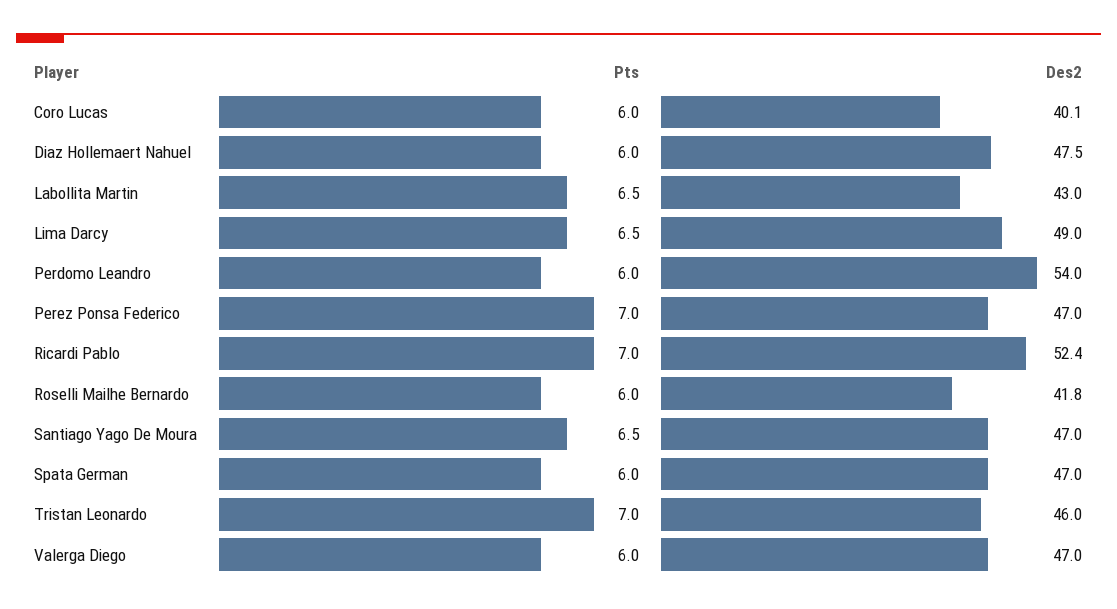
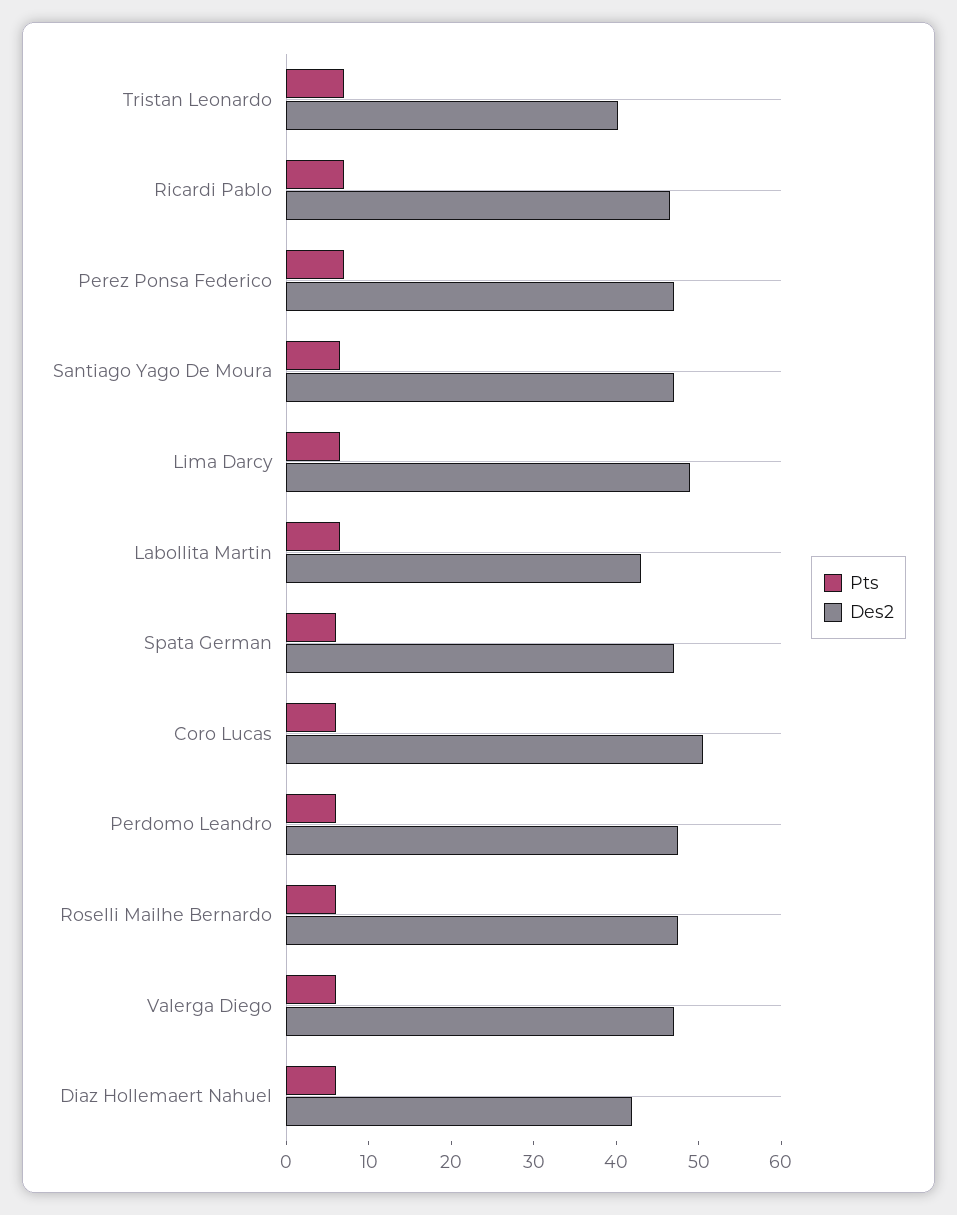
  {
    "Pts": {
      "Coro Lucas": 6,
      "Diaz Hollemaert Nahuel": 6,
      "Labollita Martin": 6.5,
      "Lima Darcy": 6.5,
      "Perdomo Leandro": 6,
      "Perez Ponsa Federico": 7,
      "Ricardi Pablo": 7,
      "Roselli Mailhe Bernardo": 6,
      "Santiago Yago De Moura": 6.5,
      "Spata German": 6,
      "Tristan Leonardo": 7,
      "Valerga Diego": 6
    },
    "Des2": {
-     "Coro Lucas": 40.1,
+     "Coro Lucas": 50,
-     "Diaz Hollemaert Nahuel": 47.5,
+     "Diaz Hollemaert Nahuel": 42,
      "Labollita Martin": 43,
      "Lima Darcy": 49,
-     "Perdomo Leandro": 54,
+     "Perdomo Leandro": 48,
      "Perez Ponsa Federico": 47,
-     "Ricardi Pablo": 52.4,
+     "Ricardi Pablo": 46,
-     "Roselli Mailhe Bernardo": 41.8,
+     "Roselli Mailhe Bernardo": 48,
      "Santiago Yago De Moura": 47,
      "Spata German": 47,
-     "Tristan Leonardo": 46,
+     "Tristan Leonardo": 40,
      "Valerga Diego": 47
    }
  }

